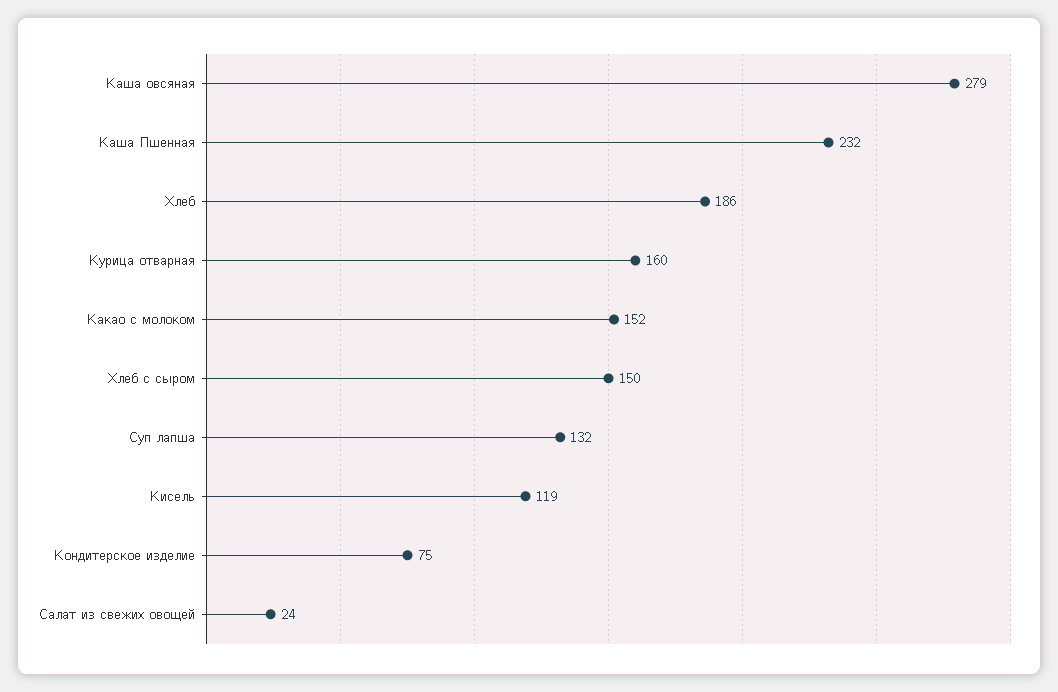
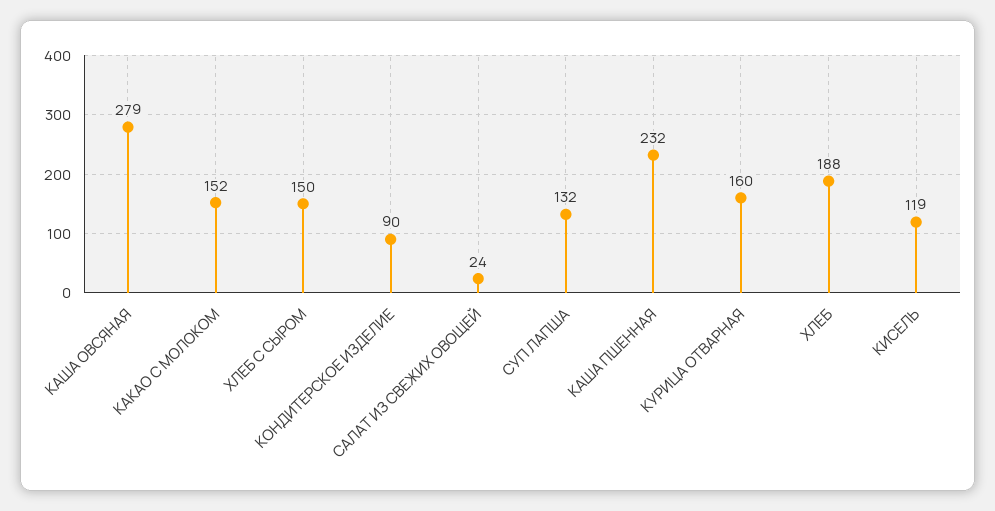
  {
    "Каша овсяная": 279,
    "Каша Пшенная": 232,
-   "Хлеб": 186,
+   "Хлеб": 188,
    "Курица отварная": 160,
    "Какао с молоком": 152,
    "Хлеб с сыром": 150,
    "Суп лапша": 132,
    "Кисель": 119,
-   "Кондитерское изделие": 75,
+   "Кондитерское изделие": 90,
    "Салат из свежих овощей": 24
  }

